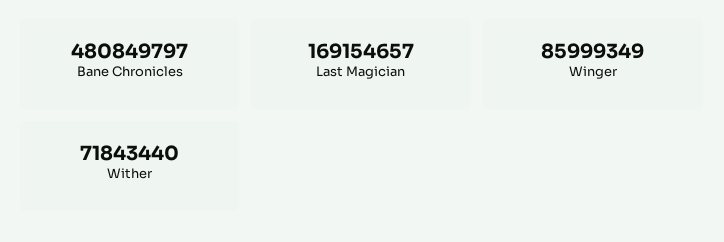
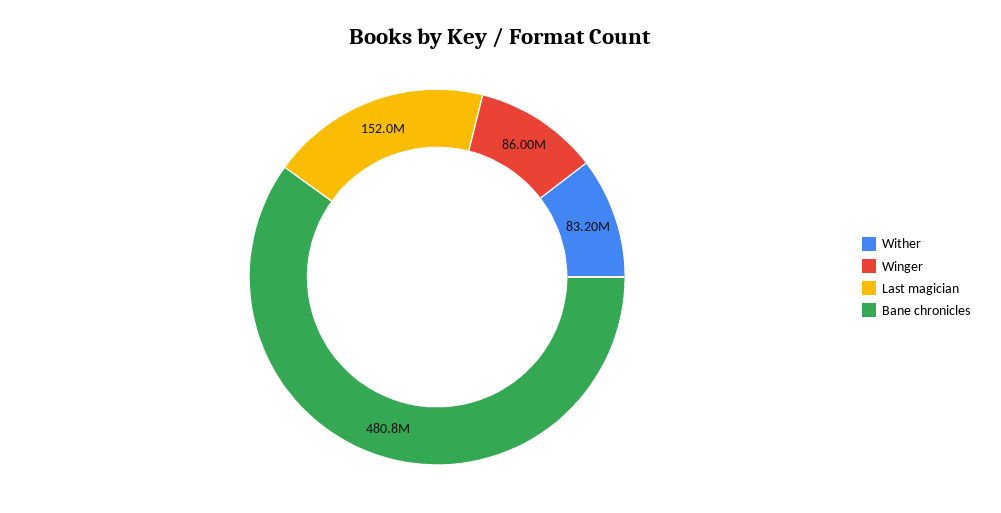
  {
    "Bane Chronicles": 480849797,
-   "Last Magician": 169154657,
+   "Last Magician": 152000000,
    "Winger": 85999349,
-   "Wither": 71843440
+   "Wither": 83200000
  }

